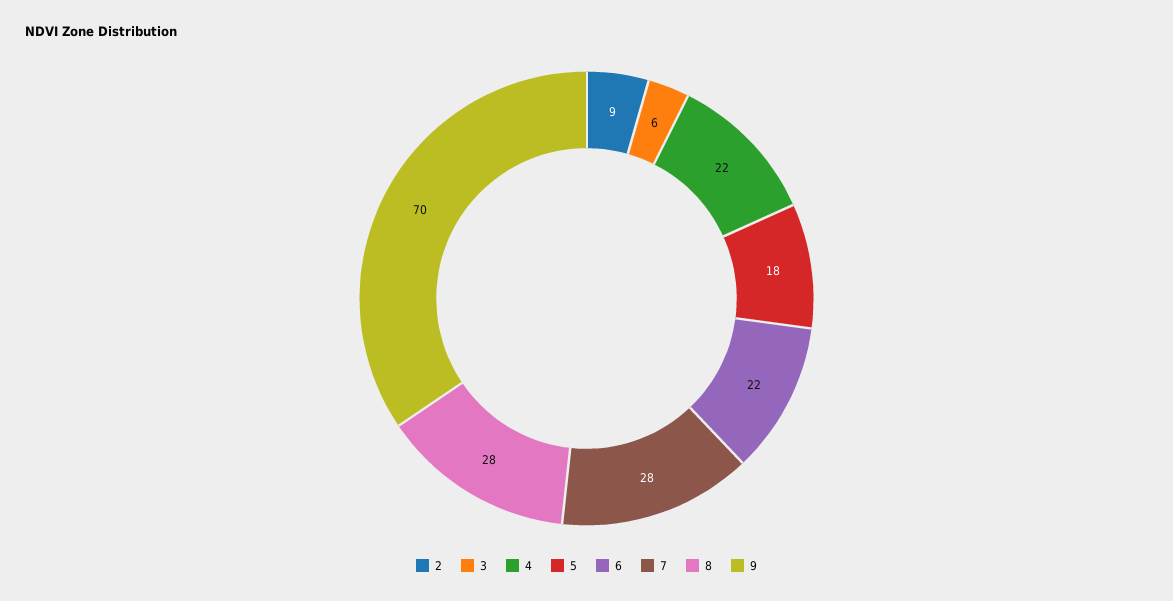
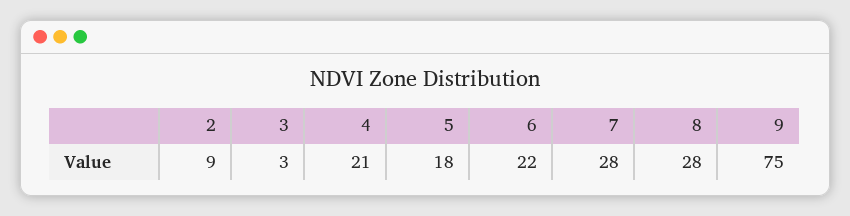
  {
    "2": 9,
-   "3": 6,
+   "3": 3,
-   "4": 22,
+   "4": 21,
    "5": 18,
    "6": 22,
    "7": 28,
    "8": 28,
-   "9": 70
+   "9": 75
  }

